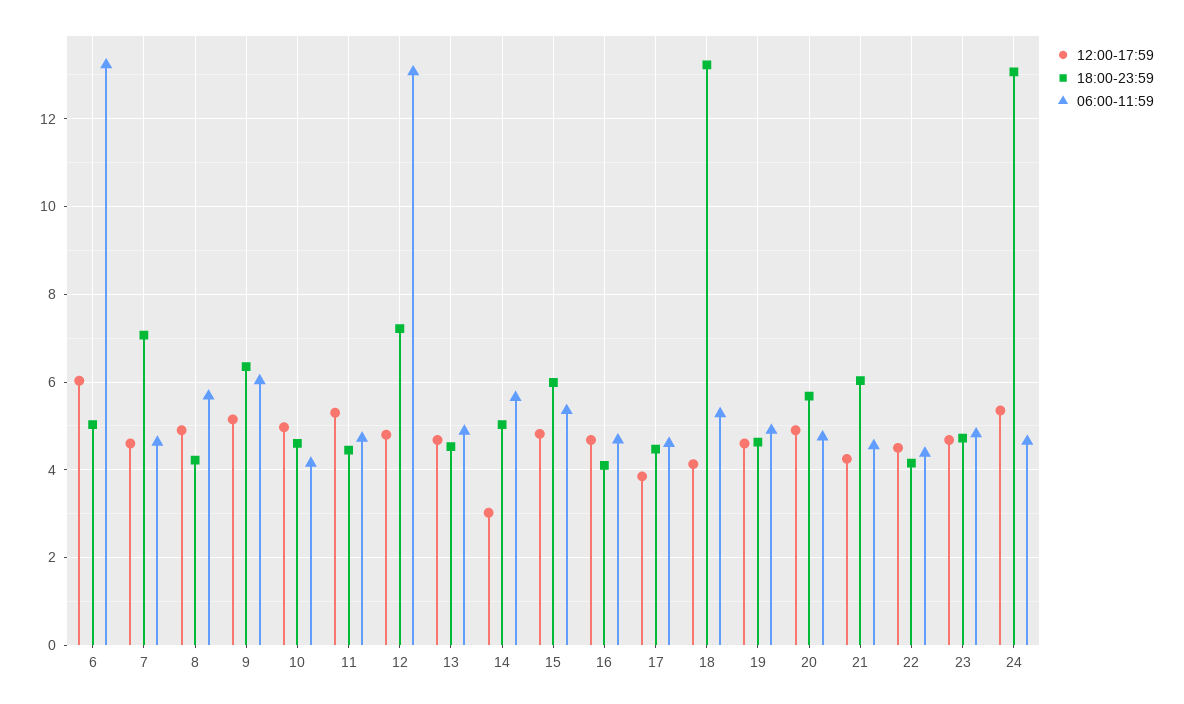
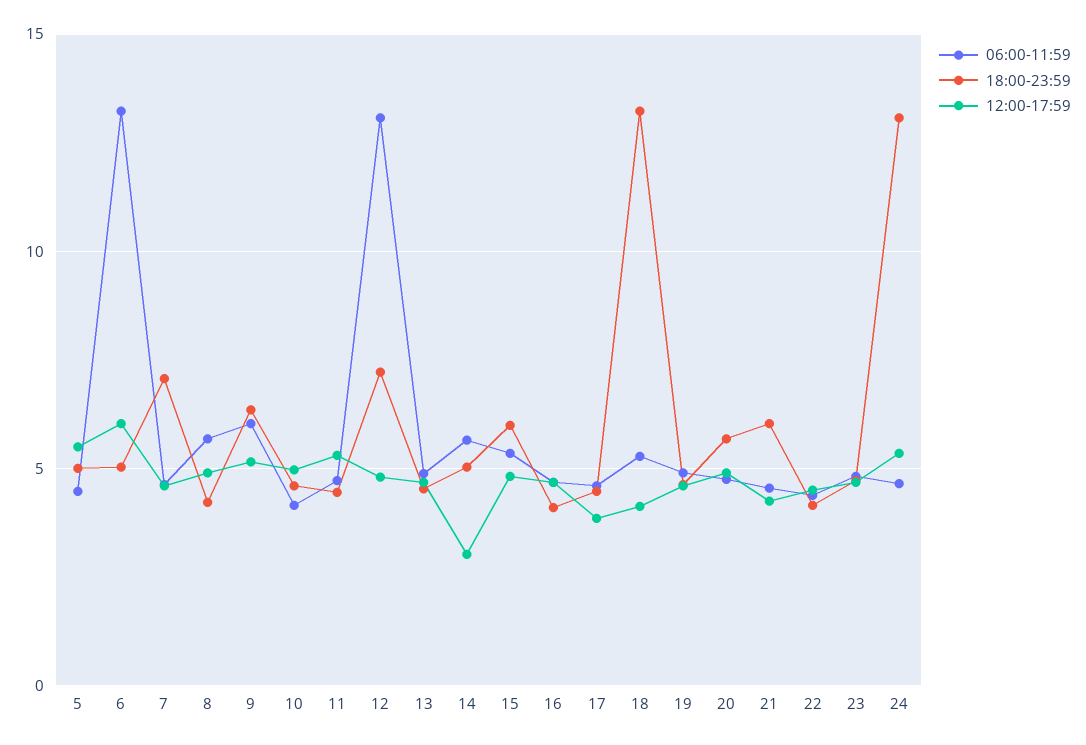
  {
    "12:00-17:59": {
      "6": 6,
      "7": 4.6,
      "8": 5,
      "9": 5.2,
      "10": 5,
      "11": 5.4,
      "12": 4.8,
      "13": 4.6,
      "14": 3,
      "15": 4.8,
      "16": 4.6,
      "17": 3.8,
      "18": 4.2,
      "19": 4.6,
      "20": 5,
      "21": 4.2,
      "22": 4.6,
      "23": 4.6,
-     "24": 5.4
+     "24": 5.4,
+     "5": 5.5
    },
    "18:00-23:59": {
      "6": 5,
      "7": 7,
      "8": 4.2,
      "9": 6.4,
      "10": 4.6,
      "11": 4.4,
      "12": 7.2,
      "13": 4.6,
      "14": 5,
      "15": 6,
      "16": 4.2,
      "17": 4.4,
      "18": 13.2,
      "19": 4.6,
      "20": 5.6,
      "21": 6,
      "22": 4.2,
      "23": 4.8,
-     "24": 13
+     "24": 13,
+     "5": 5
    },
    "06:00-11:59": {
      "6": 13.2,
      "7": 4.6,
      "8": 5.6,
      "9": 6,
      "10": 4.2,
      "11": 4.8,
      "12": 13,
      "13": 4.8,
      "14": 5.6,
      "15": 5.4,
      "16": 4.6,
      "17": 4.6,
      "18": 5.2,
      "19": 5,
      "20": 4.8,
      "21": 4.6,
      "22": 4.4,
      "23": 4.8,
-     "24": 4.6
+     "24": 4.6,
+     "5": 4.5
    }
  }

